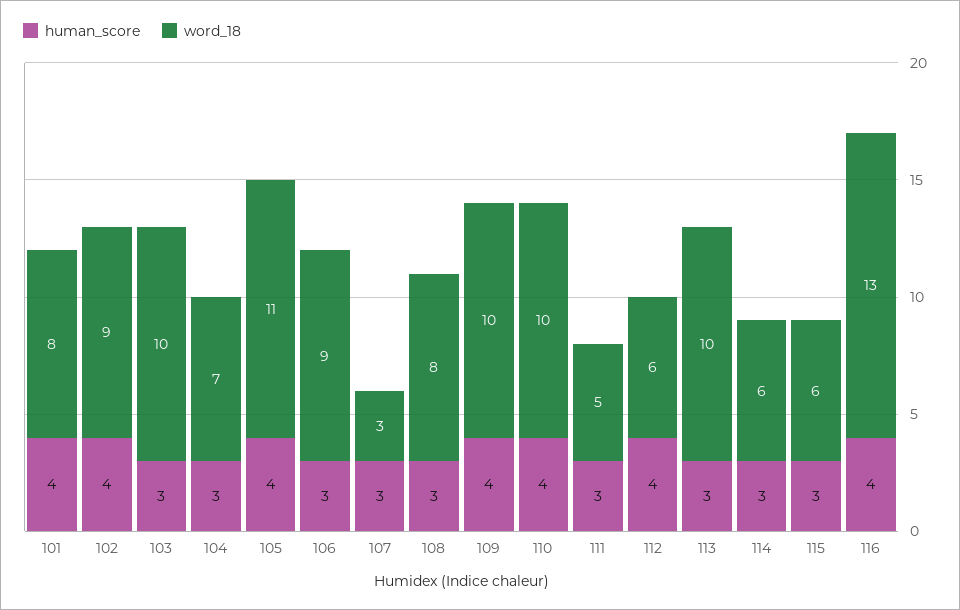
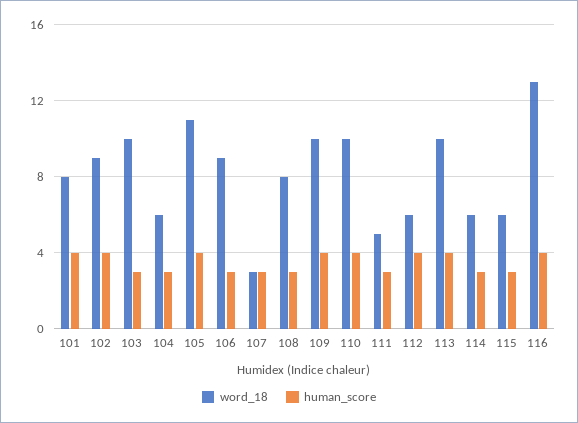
  {
    "human_score": {
      "101": 4,
      "102": 4,
      "103": 3,
      "104": 3,
      "105": 4,
      "106": 3,
      "107": 3,
      "108": 3,
      "109": 4,
      "110": 4,
      "111": 3,
      "112": 4,
-     "113": 3,
+     "113": 4,
      "114": 3,
      "115": 3,
      "116": 4
    },
    "word_18": {
      "101": 8,
      "102": 9,
      "103": 10,
-     "104": 7,
+     "104": 6,
      "105": 11,
      "106": 9,
      "107": 3,
      "108": 8,
      "109": 10,
      "110": 10,
      "111": 5,
      "112": 6,
      "113": 10,
      "114": 6,
      "115": 6,
      "116": 13
    }
  }

